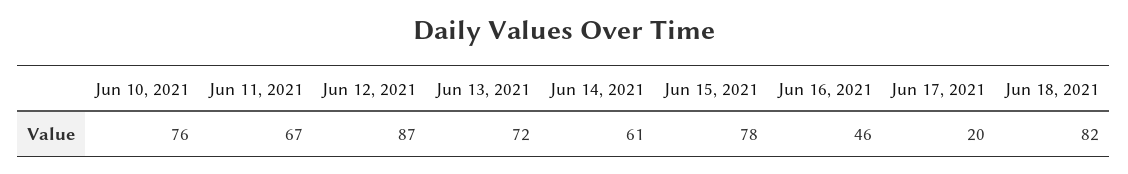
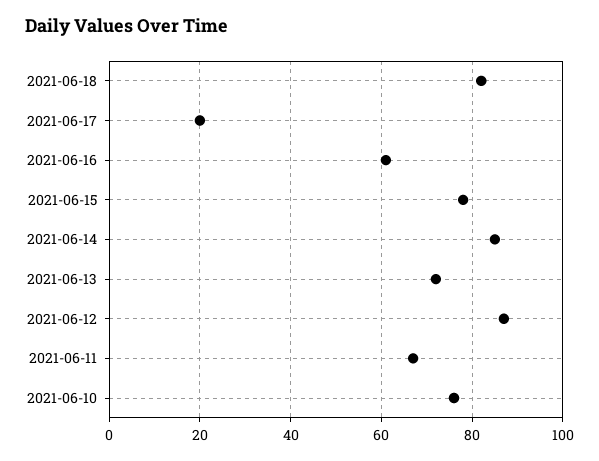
  {
    "Jun 10, 2021": 76,
    "Jun 11, 2021": 67,
    "Jun 12, 2021": 87,
    "Jun 13, 2021": 72,
-   "Jun 14, 2021": 61,
+   "Jun 14, 2021": 85,
    "Jun 15, 2021": 78,
-   "Jun 16, 2021": 46,
+   "Jun 16, 2021": 60,
    "Jun 17, 2021": 20,
    "Jun 18, 2021": 82
  }

